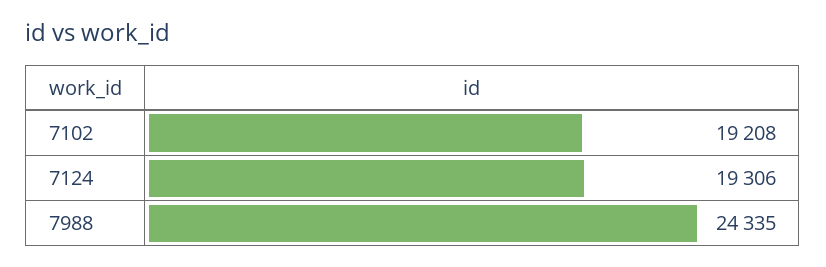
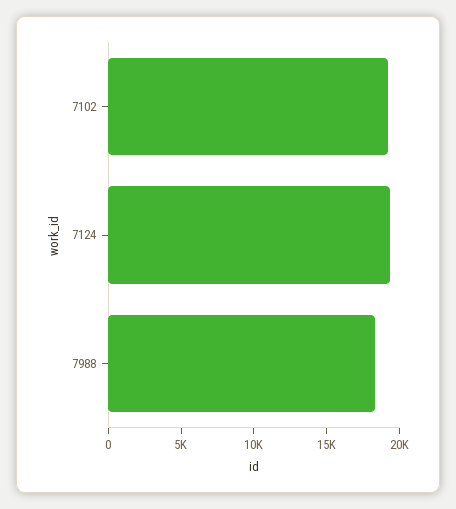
  {
    "7102": 19208,
    "7124": 19306,
-   "7988": 24335
+   "7988": 18000
  }

